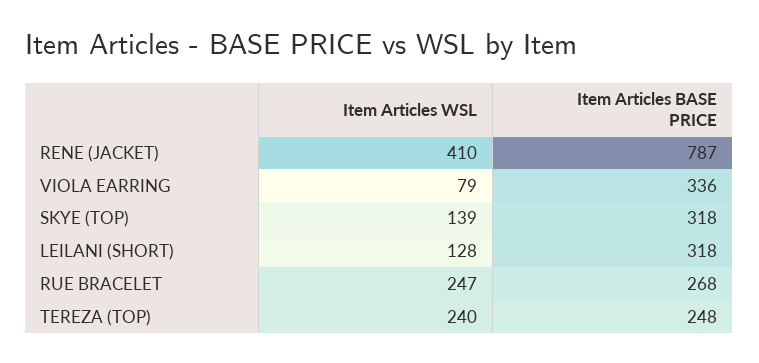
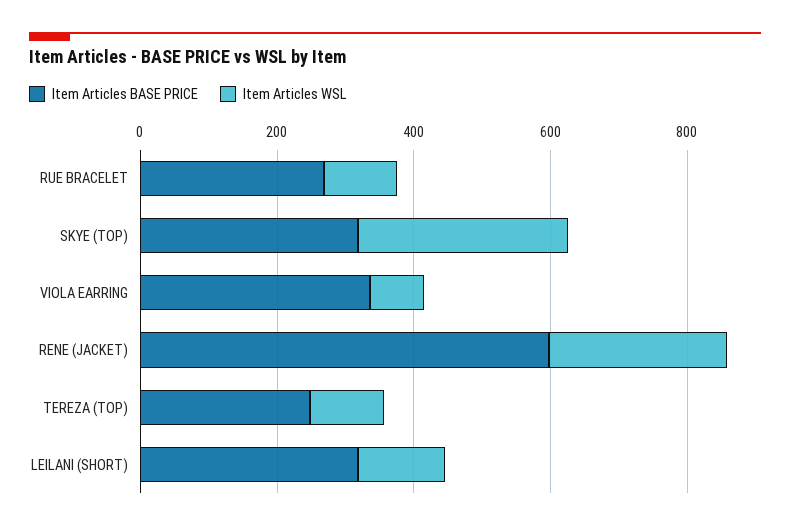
  {
    "Item Articles WSL": {
-     "RENE (JACKET)": 410,
+     "RENE (JACKET)": 250,
      "VIOLA EARRING": 79,
-     "SKYE (TOP)": 139,
+     "SKYE (TOP)": 300,
      "LEILANI (SHORT)": 128,
-     "RUE BRACELET": 247,
+     "RUE BRACELET": 100,
-     "TEREZA (TOP)": 240
+     "TEREZA (TOP)": 100
    },
    "Item Articles BASE PRICE": {
-     "RENE (JACKET)": 787,
+     "RENE (JACKET)": 600,
      "VIOLA EARRING": 336,
      "SKYE (TOP)": 318,
      "LEILANI (SHORT)": 318,
      "RUE BRACELET": 268,
      "TEREZA (TOP)": 248
    }
  }

